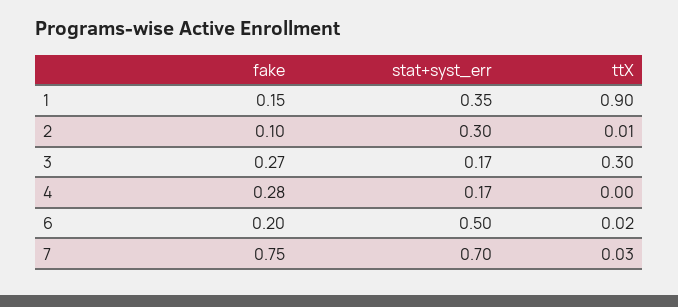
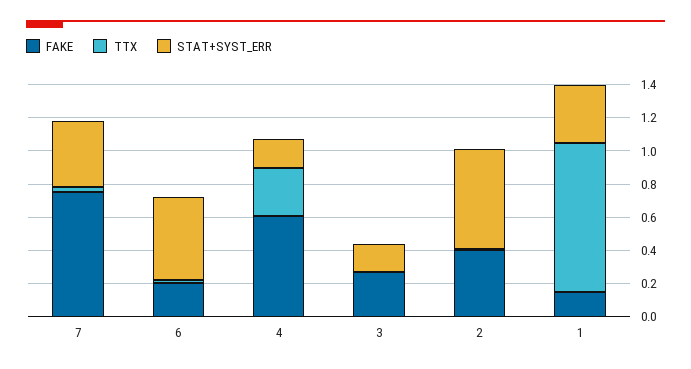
  {
    "fake": {
      "1": 0.15,
-     "2": 0.1,
+     "2": 0.4,
      "3": 0.27,
-     "4": 0.28,
+     "4": 0.6,
      "6": 0.2,
      "7": 0.75
    },
    "stat+syst_err": {
      "1": 0.35,
-     "2": 0.3,
+     "2": 0.6,
      "3": 0.17,
      "4": 0.17,
      "6": 0.5,
-     "7": 0.7
+     "7": 0.4
    },
    "ttX": {
      "1": 0.9,
      "2": 0.01,
-     "3": 0.3,
+     "3": 0,
-     "4": 0,
+     "4": 0.3,
      "6": 0.02,
      "7": 0.03
    }
  }

